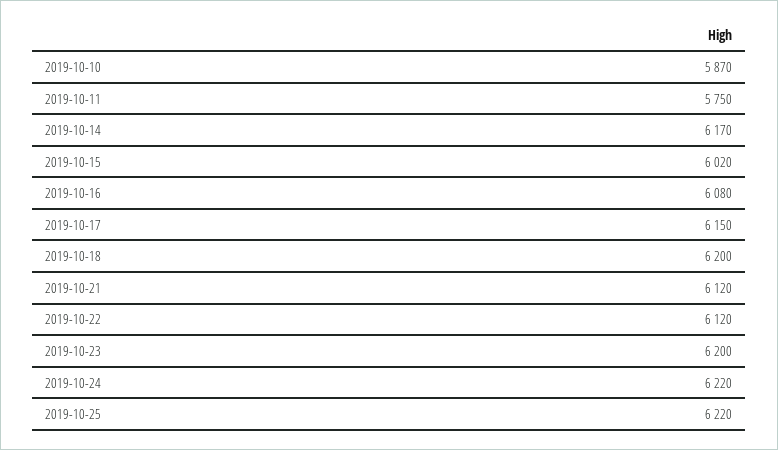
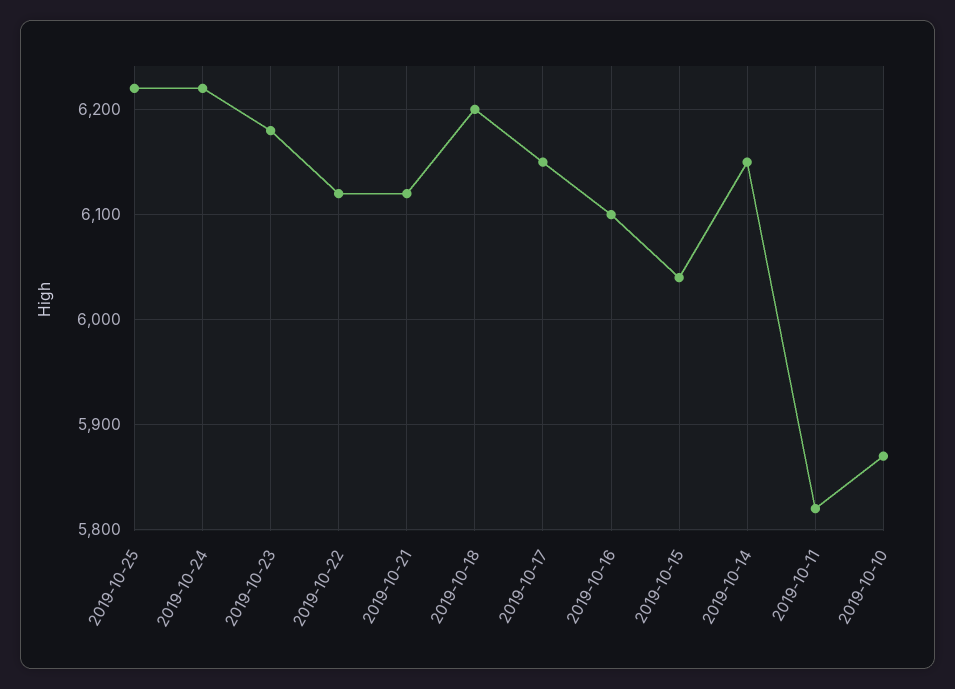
  {
    "2019-10-10": 5870,
-   "2019-10-11": 5750,
+   "2019-10-11": 5820,
-   "2019-10-14": 6170,
+   "2019-10-14": 6150,
-   "2019-10-15": 6020,
+   "2019-10-15": 6040,
-   "2019-10-16": 6080,
+   "2019-10-16": 6100,
    "2019-10-17": 6150,
    "2019-10-18": 6200,
    "2019-10-21": 6120,
    "2019-10-22": 6120,
-   "2019-10-23": 6200,
+   "2019-10-23": 6180,
    "2019-10-24": 6220,
    "2019-10-25": 6220
  }

